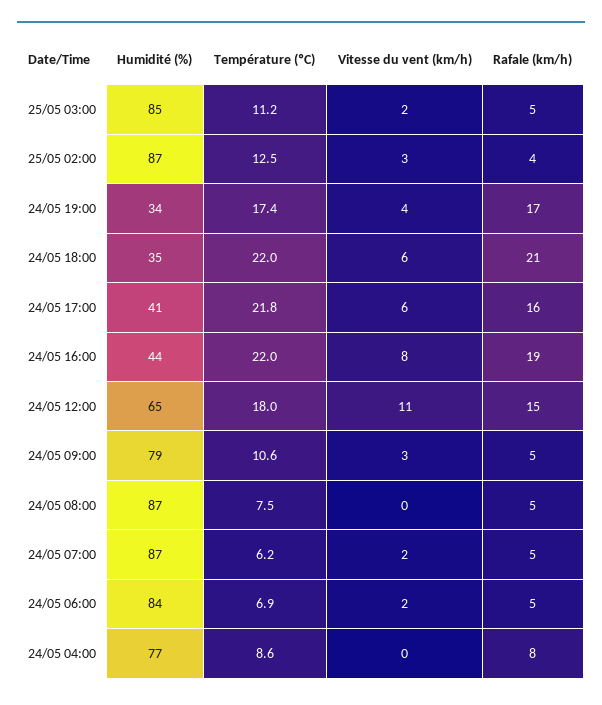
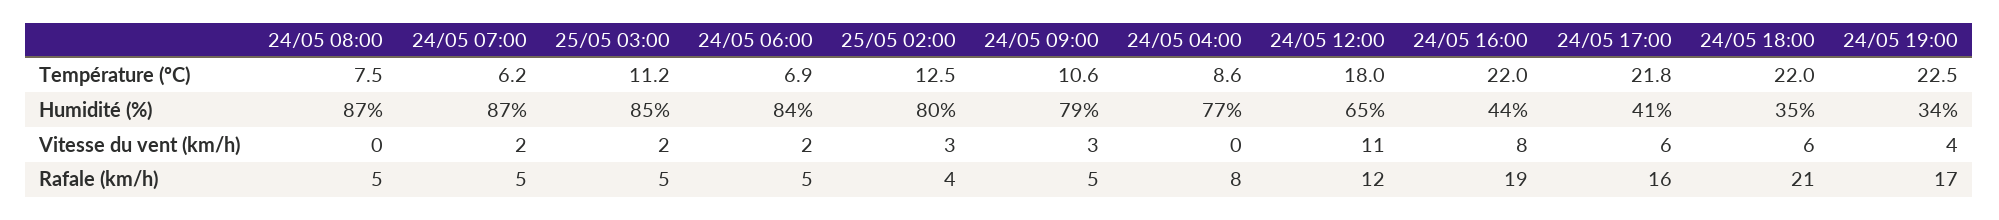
  {
    "Humidité (%)": {
      "25/05 03:00": 85,
-     "25/05 02:00": 87,
+     "25/05 02:00": 80,
      "24/05 19:00": 34,
      "24/05 18:00": 35,
      "24/05 17:00": 41,
      "24/05 16:00": 44,
      "24/05 12:00": 65,
      "24/05 09:00": 79,
      "24/05 08:00": 87,
      "24/05 07:00": 87,
      "24/05 06:00": 84,
      "24/05 04:00": 77
    },
    "Température (ºC)": {
      "25/05 03:00": 11.2,
      "25/05 02:00": 12.5,
-     "24/05 19:00": 17.4,
+     "24/05 19:00": 22.5,
      "24/05 18:00": 22,
      "24/05 17:00": 21.8,
      "24/05 16:00": 22,
      "24/05 12:00": 18,
      "24/05 09:00": 10.6,
      "24/05 08:00": 7.5,
      "24/05 07:00": 6.2,
      "24/05 06:00": 6.9,
      "24/05 04:00": 8.6
    },
    "Vitesse du vent (km/h)": {
      "25/05 03:00": 2,
      "25/05 02:00": 3,
      "24/05 19:00": 4,
      "24/05 18:00": 6,
      "24/05 17:00": 6,
      "24/05 16:00": 8,
      "24/05 12:00": 11,
      "24/05 09:00": 3,
      "24/05 08:00": 0,
      "24/05 07:00": 2,
      "24/05 06:00": 2,
      "24/05 04:00": 0
    },
    "Rafale (km/h)": {
      "25/05 03:00": 5,
      "25/05 02:00": 4,
      "24/05 19:00": 17,
      "24/05 18:00": 21,
      "24/05 17:00": 16,
      "24/05 16:00": 19,
-     "24/05 12:00": 15,
+     "24/05 12:00": 12,
      "24/05 09:00": 5,
      "24/05 08:00": 5,
      "24/05 07:00": 5,
      "24/05 06:00": 5,
      "24/05 04:00": 8
    }
  }

